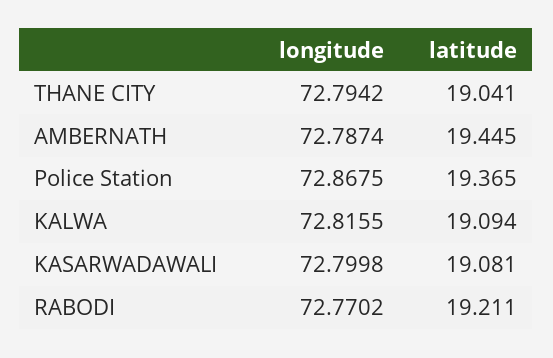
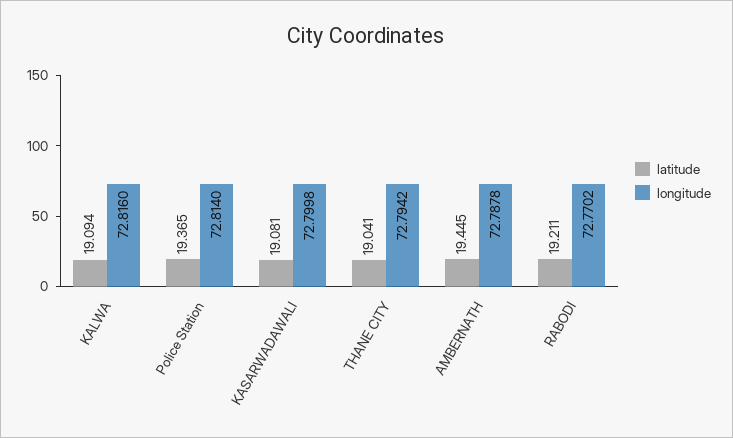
  {
    "longitude": {
      "THANE CITY": 72.7942,
-     "AMBERNATH": 72.7874,
+     "AMBERNATH": 72.7878,
-     "Police Station": 72.8675,
+     "Police Station": 72.814,
-     "KALWA": 72.8155,
+     "KALWA": 72.816,
      "KASARWADAWALI": 72.7998,
      "RABODI": 72.7702
    },
    "latitude": {
      "THANE CITY": 19.041,
      "AMBERNATH": 19.445,
      "Police Station": 19.365,
      "KALWA": 19.094,
      "KASARWADAWALI": 19.081,
      "RABODI": 19.211
    }
  }

